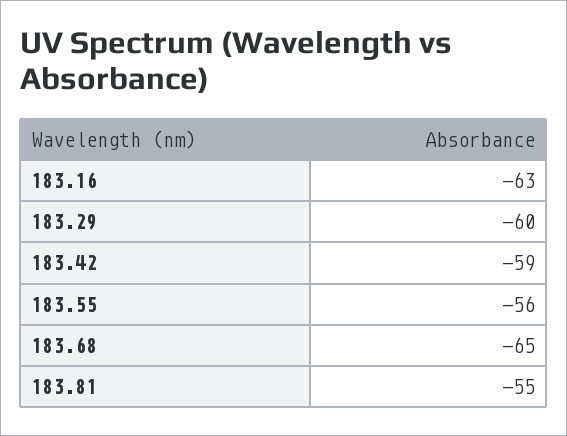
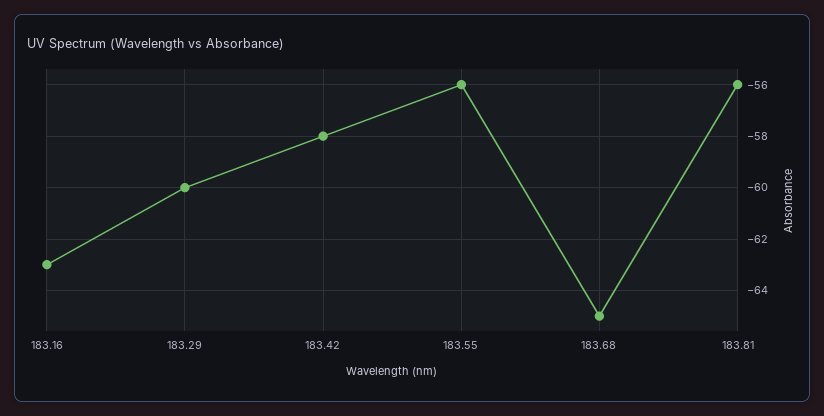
  {
    "183.16": -63,
    "183.29": -60,
-   "183.42": -59,
+   "183.42": -58,
    "183.55": -56,
    "183.68": -65,
-   "183.81": -55
+   "183.81": -56
  }

